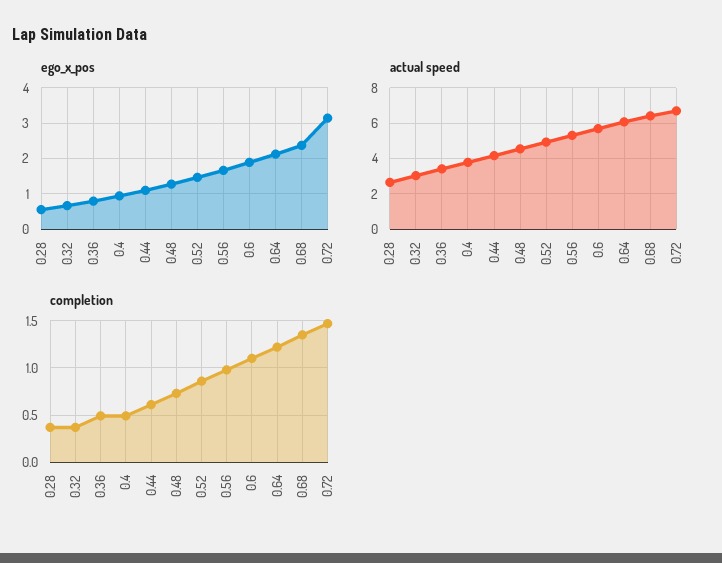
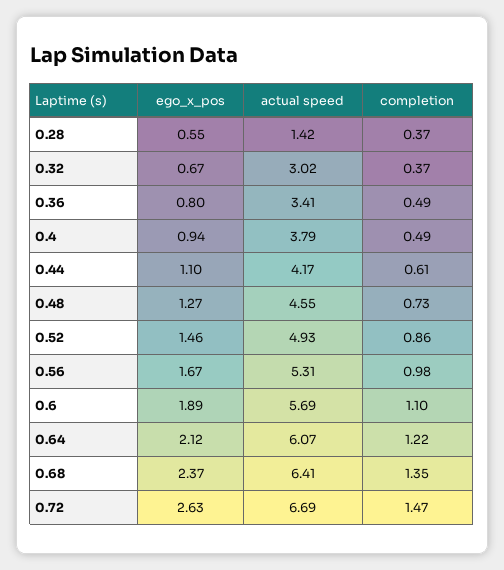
  {
    "ego_x_pos": {
      "0.28": 0.55,
      "0.32": 0.67,
      "0.36": 0.8,
      "0.4": 0.94,
      "0.44": 1.1,
      "0.48": 1.27,
      "0.52": 1.46,
      "0.56": 1.67,
      "0.6": 1.89,
      "0.64": 2.12,
      "0.68": 2.37,
-     "0.72": 3.2
+     "0.72": 2.63
    },
    "actual speed": {
-     "0.28": 2.5,
+     "0.28": 1.42,
      "0.32": 3.02,
      "0.36": 3.41,
      "0.4": 3.79,
      "0.44": 4.17,
      "0.48": 4.55,
      "0.52": 4.93,
      "0.56": 5.31,
      "0.6": 5.69,
      "0.64": 6.07,
      "0.68": 6.41,
      "0.72": 6.69
    },
    "completion": {
      "0.28": 0.37,
      "0.32": 0.37,
      "0.36": 0.49,
      "0.4": 0.49,
      "0.44": 0.61,
      "0.48": 0.73,
      "0.52": 0.86,
      "0.56": 0.98,
      "0.6": 1.1,
      "0.64": 1.22,
      "0.68": 1.35,
      "0.72": 1.47
    }
  }

